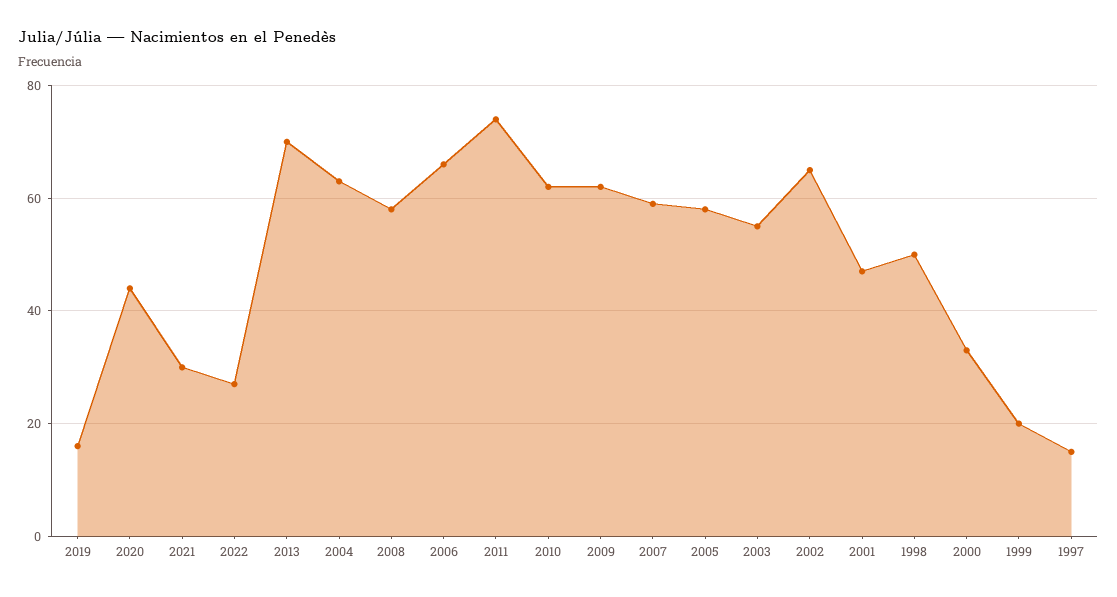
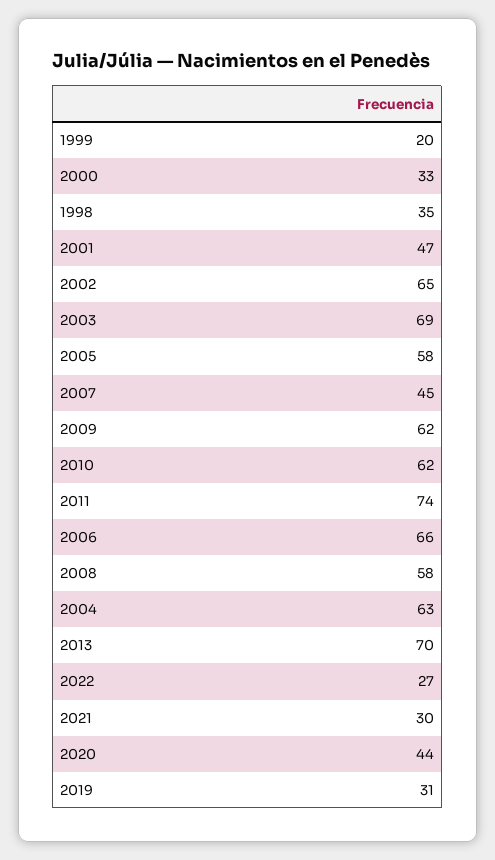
  {
-   "2019": 15,
+   "2019": 31,
    "2020": 44,
    "2021": 30,
    "2022": 27,
    "2013": 70,
    "2004": 63,
    "2008": 58,
    "2006": 66,
    "2011": 74,
    "2010": 62,
    "2009": 62,
-   "2007": 60,
+   "2007": 45,
    "2005": 58,
-   "2003": 55,
+   "2003": 69,
    "2002": 65,
    "2001": 47,
-   "1998": 50,
+   "1998": 35,
    "2000": 33,
-   "1999": 20,
+   "1999": 20
-   "1997": 15
  }

